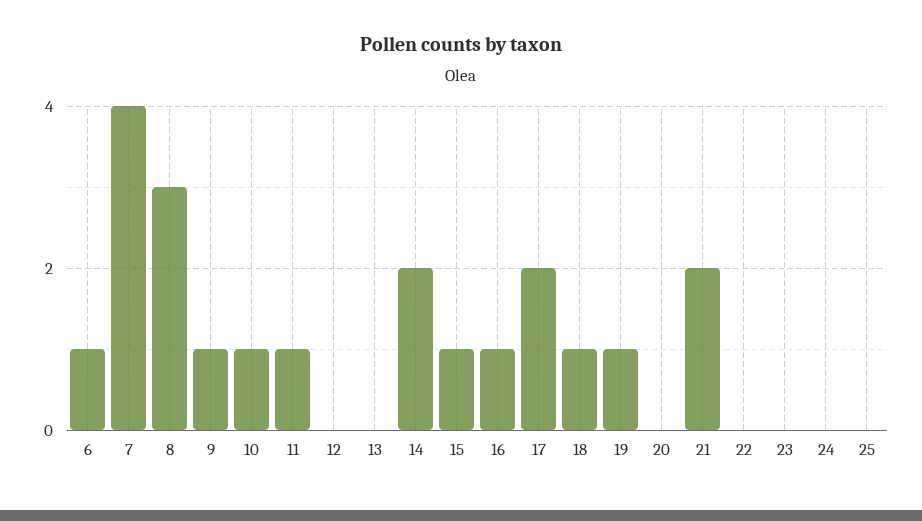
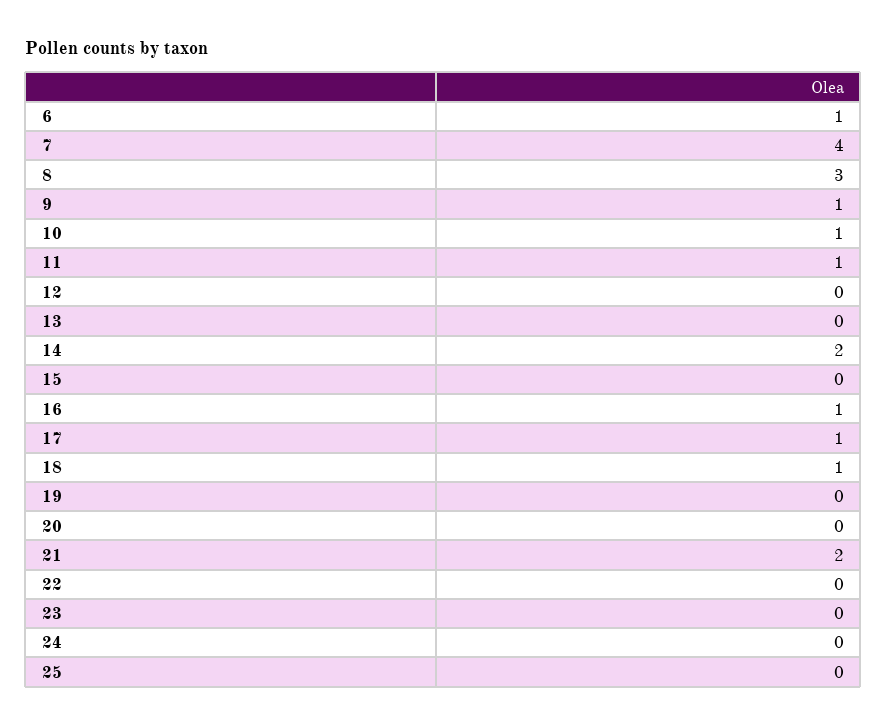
  {
    "6": 1,
    "7": 4,
    "8": 3,
    "9": 1,
    "10": 1,
    "11": 1,
    "12": 0,
    "13": 0,
    "14": 2,
-   "15": 1,
+   "15": 0,
    "16": 1,
-   "17": 2,
+   "17": 1,
    "18": 1,
-   "19": 1,
+   "19": 0,
    "20": 0,
    "21": 2,
    "22": 0,
    "23": 0,
    "24": 0,
    "25": 0
  }

